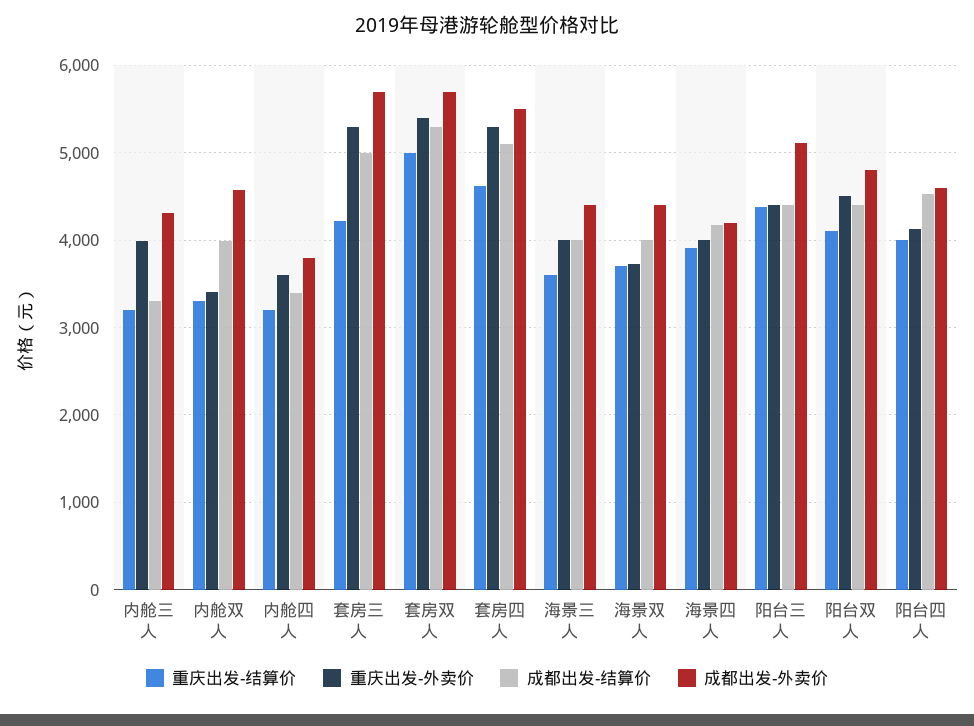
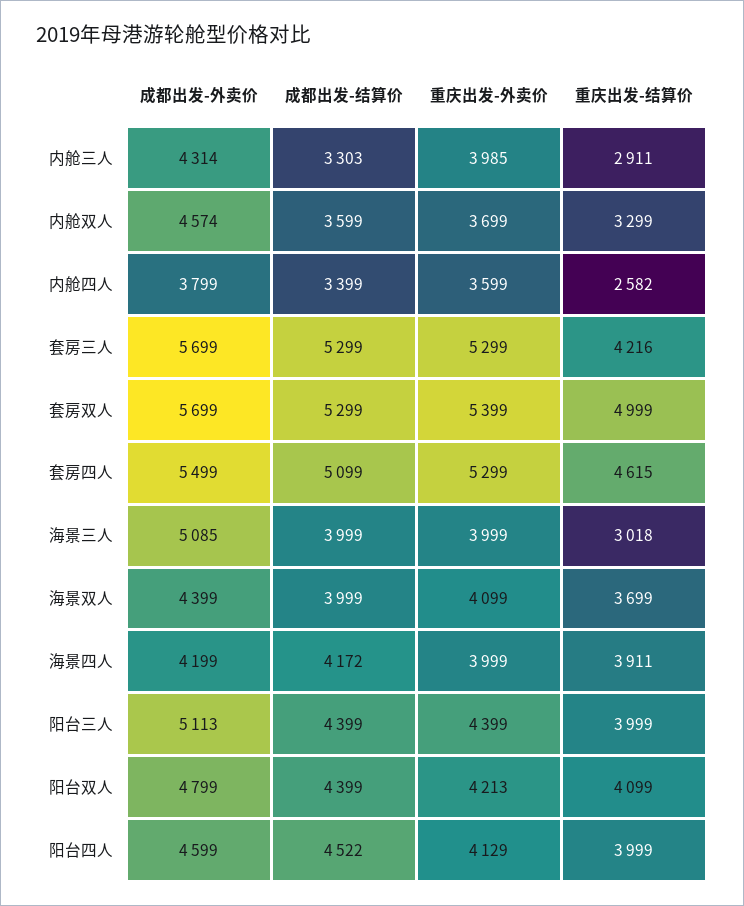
  {
    "重庆出发-结算价": {
-     "内舱三人": 3200,
+     "内舱三人": 2911,
      "内舱双人": 3299,
-     "内舱四人": 3200,
+     "内舱四人": 2582,
      "套房三人": 4216,
      "套房双人": 4999,
      "套房四人": 4615,
-     "海景三人": 3600,
+     "海景三人": 3018,
      "海景双人": 3699,
      "海景四人": 3911,
-     "阳台三人": 4400,
+     "阳台三人": 3999,
      "阳台双人": 4099,
      "阳台四人": 3999
    },
    "重庆出发-外卖价": {
      "内舱三人": 3985,
-     "内舱双人": 3400,
+     "内舱双人": 3699,
      "内舱四人": 3599,
      "套房三人": 5299,
      "套房双人": 5399,
      "套房四人": 5299,
      "海景三人": 3999,
-     "海景双人": 3700,
+     "海景双人": 4099,
      "海景四人": 3999,
      "阳台三人": 4399,
-     "阳台双人": 4500,
+     "阳台双人": 4213,
      "阳台四人": 4129
    },
    "成都出发-结算价": {
      "内舱三人": 3303,
-     "内舱双人": 4000,
+     "内舱双人": 3599,
      "内舱四人": 3399,
-     "套房三人": 5000,
+     "套房三人": 5299,
      "套房双人": 5299,
      "套房四人": 5099,
      "海景三人": 3999,
      "海景双人": 3999,
      "海景四人": 4172,
      "阳台三人": 4399,
      "阳台双人": 4399,
      "阳台四人": 4522
    },
    "成都出发-外卖价": {
      "内舱三人": 4314,
      "内舱双人": 4574,
      "内舱四人": 3799,
      "套房三人": 5699,
      "套房双人": 5699,
      "套房四人": 5499,
-     "海景三人": 4400,
+     "海景三人": 5085,
      "海景双人": 4399,
      "海景四人": 4199,
      "阳台三人": 5113,
      "阳台双人": 4799,
      "阳台四人": 4599
    }
  }

